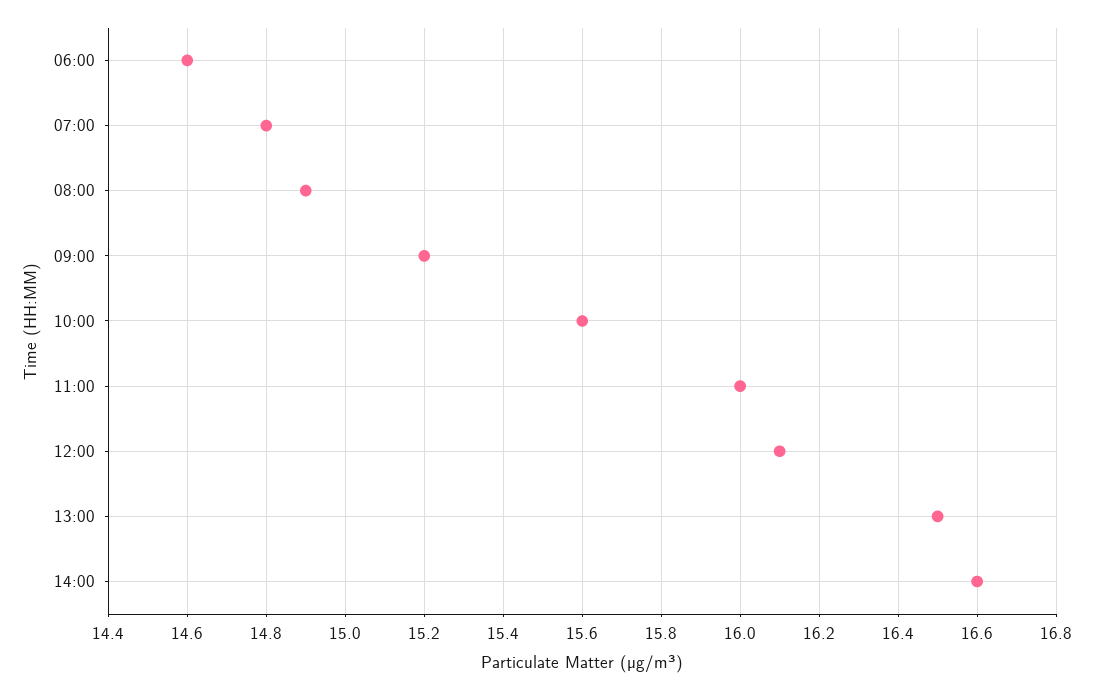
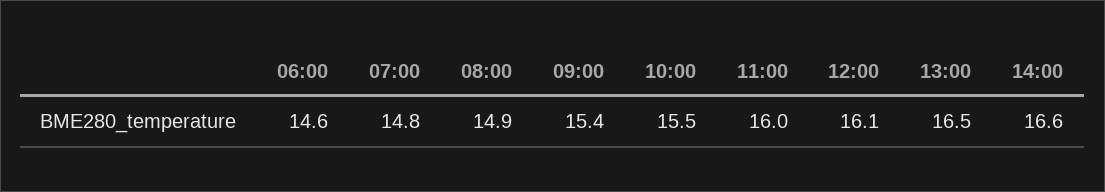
  {
    "06:00": 14.6,
    "07:00": 14.8,
    "08:00": 14.9,
-   "09:00": 15.2,
+   "09:00": 15.4,
-   "10:00": 15.6,
+   "10:00": 15.5,
    "11:00": 16,
    "12:00": 16.1,
    "13:00": 16.5,
    "14:00": 16.6
  }

